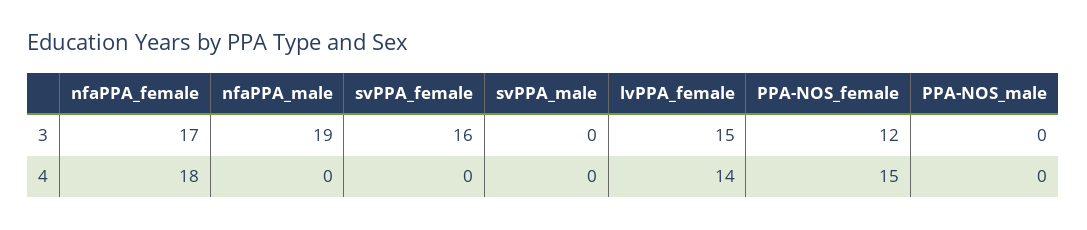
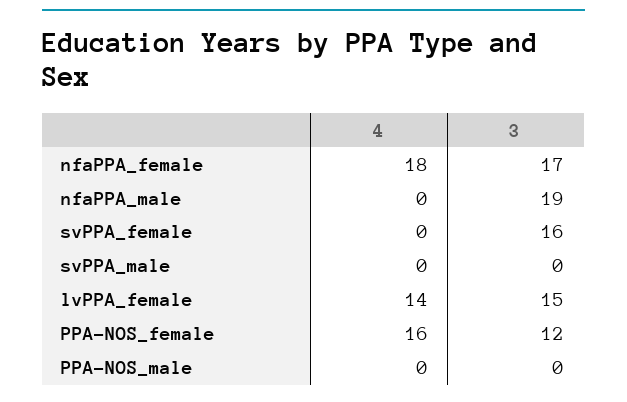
  {
    "nfaPPA_female": {
      "3": 17,
      "4": 18
    },
    "nfaPPA_male": {
      "3": 19,
      "4": 0
    },
    "svPPA_female": {
      "3": 16,
      "4": 0
    },
    "svPPA_male": {
      "3": 0,
      "4": 0
    },
    "lvPPA_female": {
      "3": 15,
      "4": 14
    },
    "PPA-NOS_female": {
      "3": 12,
-     "4": 15
+     "4": 16
    },
    "PPA-NOS_male": {
      "3": 0,
      "4": 0
    }
  }

